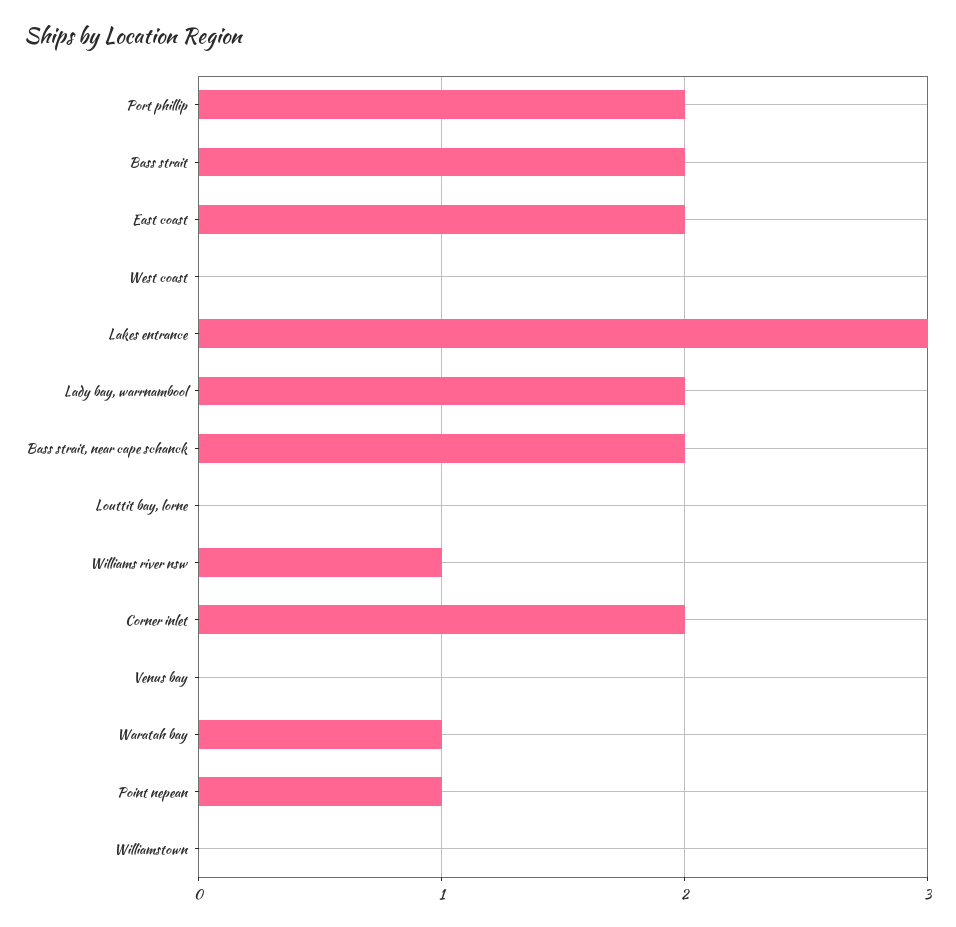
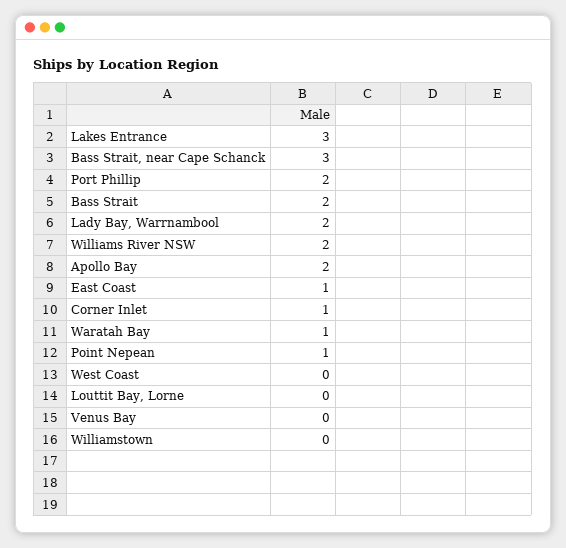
  {
    "Port phillip": 2,
    "Bass strait": 2,
-   "East coast": 2,
+   "East coast": 1,
    "West coast": 0,
    "Lakes entrance": 3,
    "Lady bay, warrnambool": 2,
-   "Bass strait, near cape schanck": 2,
+   "Bass strait, near cape schanck": 3,
    "Louttit bay, lorne": 0,
-   "Williams river nsw": 1,
+   "Williams river nsw": 2,
-   "Corner inlet": 2,
+   "Corner inlet": 1,
    "Venus bay": 0,
    "Waratah bay": 1,
    "Point nepean": 1,
-   "Williamstown": 0
+   "Williamstown": 0,
+   "Apollo Bay": 2
  }

